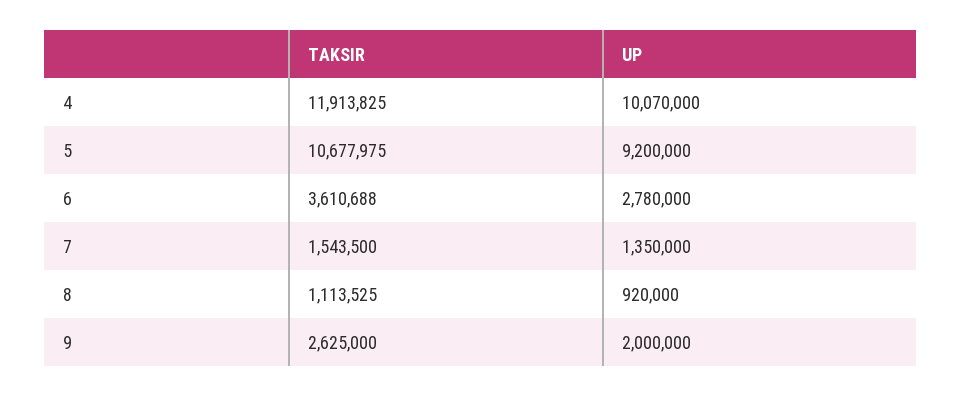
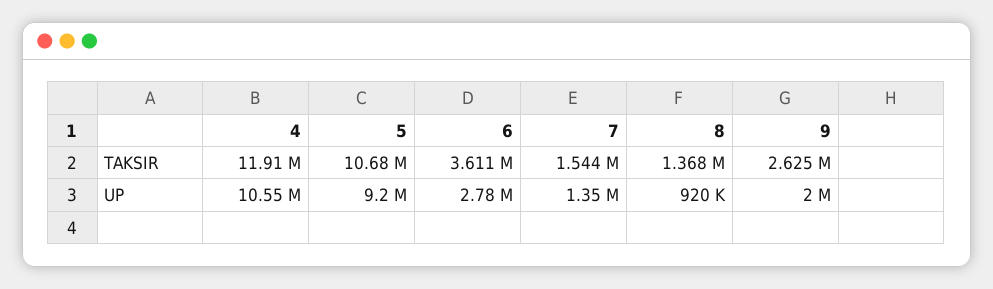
  {
    "TAKSIR": {
      "4": 11913825,
      "5": 10677975,
      "6": 3610688,
      "7": 1543500,
-     "8": 1113525,
+     "8": 1368000,
      "9": 2625000
    },
    "UP": {
-     "4": 10070000,
+     "4": 10550000,
      "5": 9200000,
      "6": 2780000,
      "7": 1350000,
      "8": 920000,
      "9": 2000000
    }
  }

